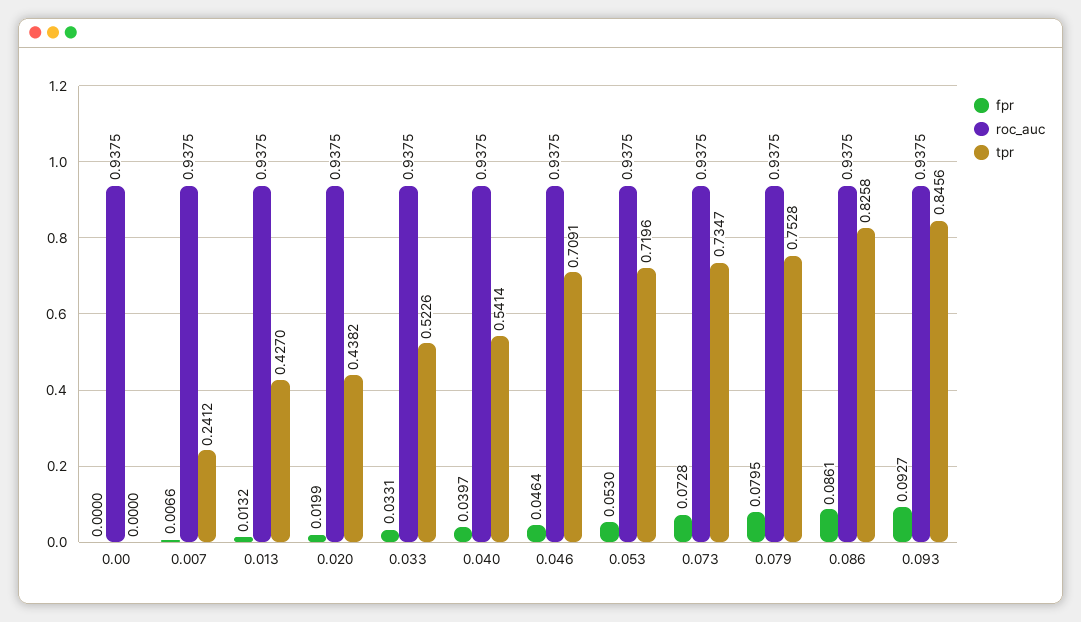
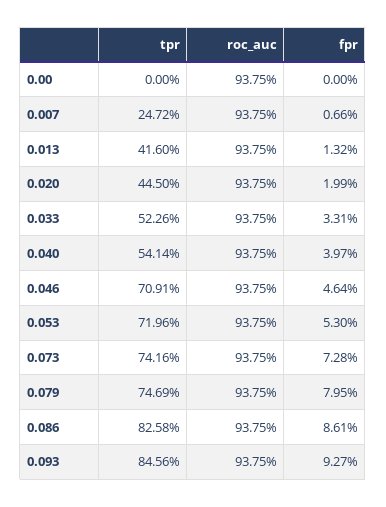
  {
    "fpr": {
      "0.00": 0,
      "0.007": 0.0066,
      "0.013": 0.0132,
      "0.020": 0.0199,
      "0.033": 0.0331,
      "0.040": 0.0397,
      "0.046": 0.0464,
      "0.053": 0.053,
      "0.073": 0.0728,
      "0.079": 0.0795,
      "0.086": 0.0861,
      "0.093": 0.0927
    },
    "roc_auc": {
      "0.00": 0.9375,
      "0.007": 0.9375,
      "0.013": 0.9375,
      "0.020": 0.9375,
      "0.033": 0.9375,
      "0.040": 0.9375,
      "0.046": 0.9375,
      "0.053": 0.9375,
      "0.073": 0.9375,
      "0.079": 0.9375,
      "0.086": 0.9375,
      "0.093": 0.9375
    },
    "tpr": {
      "0.00": 0,
-     "0.007": 0.2412,
+     "0.007": 0.2472,
-     "0.013": 0.427,
+     "0.013": 0.416,
-     "0.020": 0.4382,
+     "0.020": 0.445,
      "0.033": 0.5226,
      "0.040": 0.5414,
      "0.046": 0.7091,
      "0.053": 0.7196,
-     "0.073": 0.7347,
+     "0.073": 0.7416,
-     "0.079": 0.7528,
+     "0.079": 0.7469,
      "0.086": 0.8258,
      "0.093": 0.8456
    }
  }

